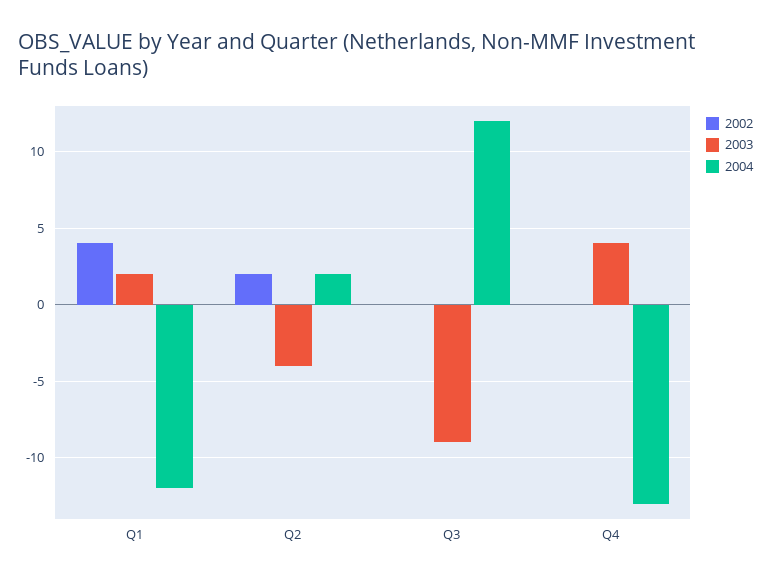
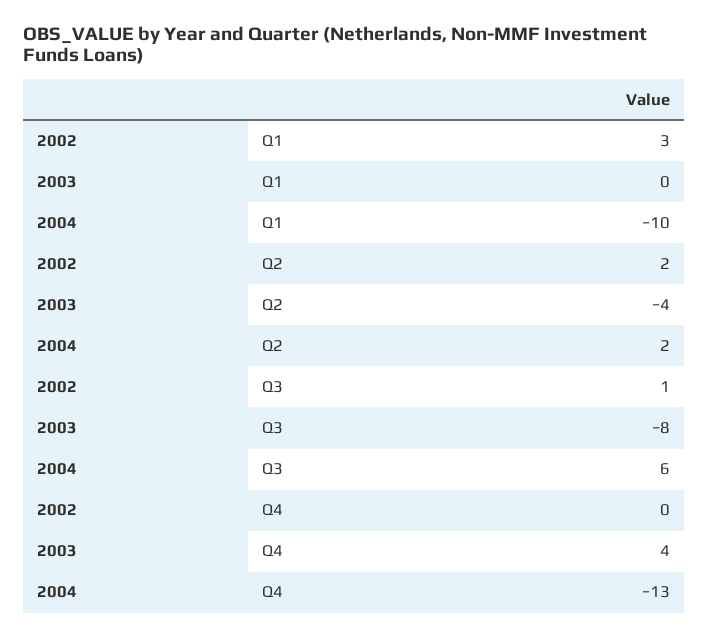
  {
    "2002": {
-     "Q1": 4,
+     "Q1": 3,
      "Q2": 2,
-     "Q3": 0,
+     "Q3": 1,
      "Q4": 0
    },
    "2003": {
-     "Q1": 2,
+     "Q1": 0,
      "Q2": -4,
-     "Q3": -9,
+     "Q3": -8,
      "Q4": 4
    },
    "2004": {
-     "Q1": -12,
+     "Q1": -10,
      "Q2": 2,
-     "Q3": 12,
+     "Q3": 6,
      "Q4": -13
    }
  }

